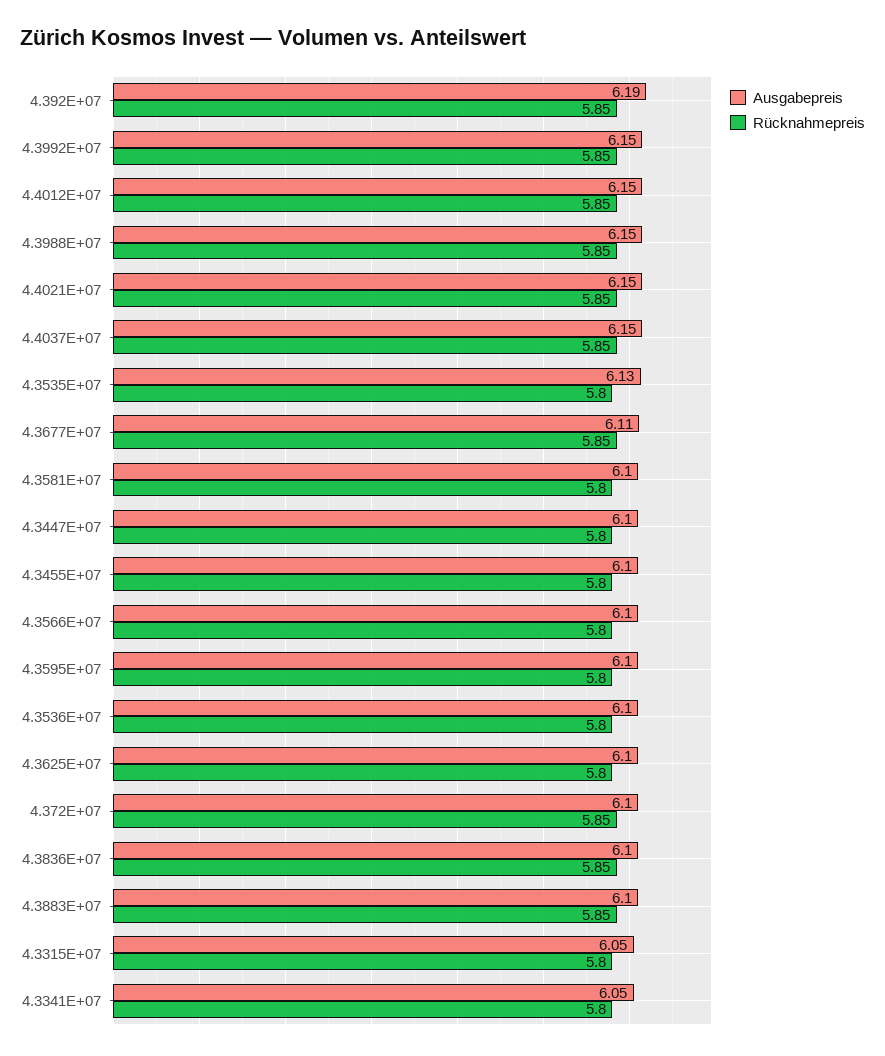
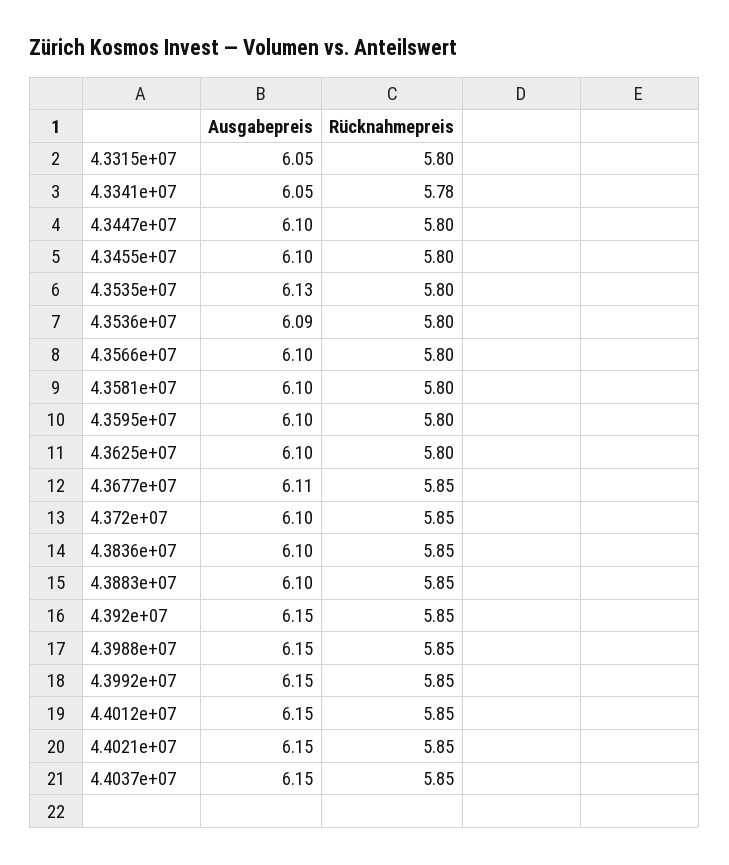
  {
    "Ausgabepreis": {
-     "4.392E+07": 6.19,
+     "4.392E+07": 6.15,
      "4.3992E+07": 6.15,
      "4.4012E+07": 6.15,
      "4.3988E+07": 6.15,
      "4.4021E+07": 6.15,
      "4.4037E+07": 6.15,
      "4.3535E+07": 6.13,
      "4.3677E+07": 6.11,
      "4.3581E+07": 6.1,
      "4.3447E+07": 6.1,
      "4.3455E+07": 6.1,
      "4.3566E+07": 6.1,
      "4.3595E+07": 6.1,
-     "4.3536E+07": 6.1,
+     "4.3536E+07": 6.09,
      "4.3625E+07": 6.1,
      "4.372E+07": 6.1,
      "4.3836E+07": 6.1,
      "4.3883E+07": 6.1,
      "4.3315E+07": 6.05,
      "4.3341E+07": 6.05
    },
    "Rücknahmepreis": {
      "4.392E+07": 5.85,
      "4.3992E+07": 5.85,
      "4.4012E+07": 5.85,
      "4.3988E+07": 5.85,
      "4.4021E+07": 5.85,
      "4.4037E+07": 5.85,
      "4.3535E+07": 5.8,
      "4.3677E+07": 5.85,
      "4.3581E+07": 5.8,
      "4.3447E+07": 5.8,
      "4.3455E+07": 5.8,
      "4.3566E+07": 5.8,
      "4.3595E+07": 5.8,
      "4.3536E+07": 5.8,
      "4.3625E+07": 5.8,
      "4.372E+07": 5.85,
      "4.3836E+07": 5.85,
      "4.3883E+07": 5.85,
      "4.3315E+07": 5.8,
-     "4.3341E+07": 5.8
+     "4.3341E+07": 5.78
    }
  }

